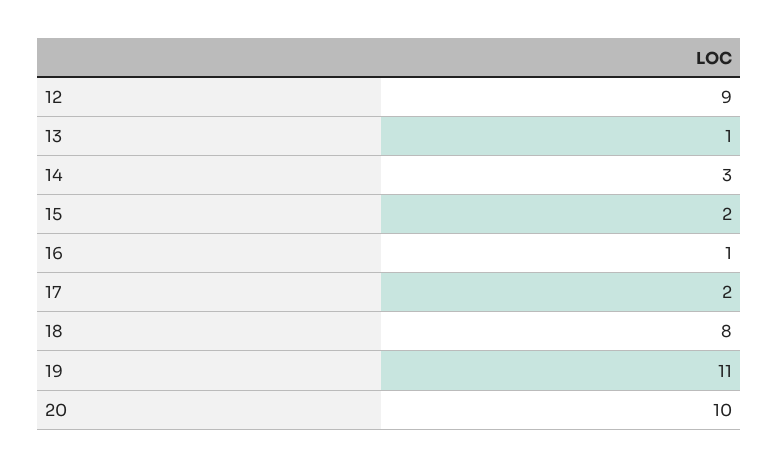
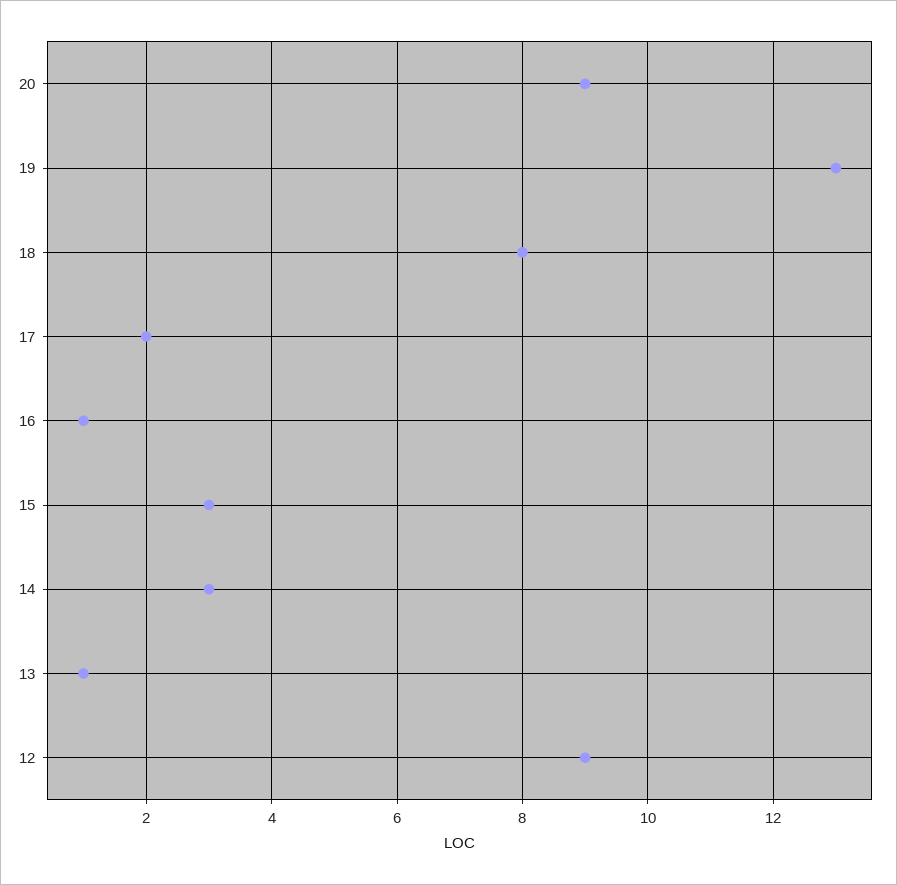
  {
    "12": 9,
    "13": 1,
    "14": 3,
-   "15": 2,
+   "15": 3,
    "16": 1,
    "17": 2,
    "18": 8,
-   "19": 11,
+   "19": 13,
-   "20": 10
+   "20": 9
  }

